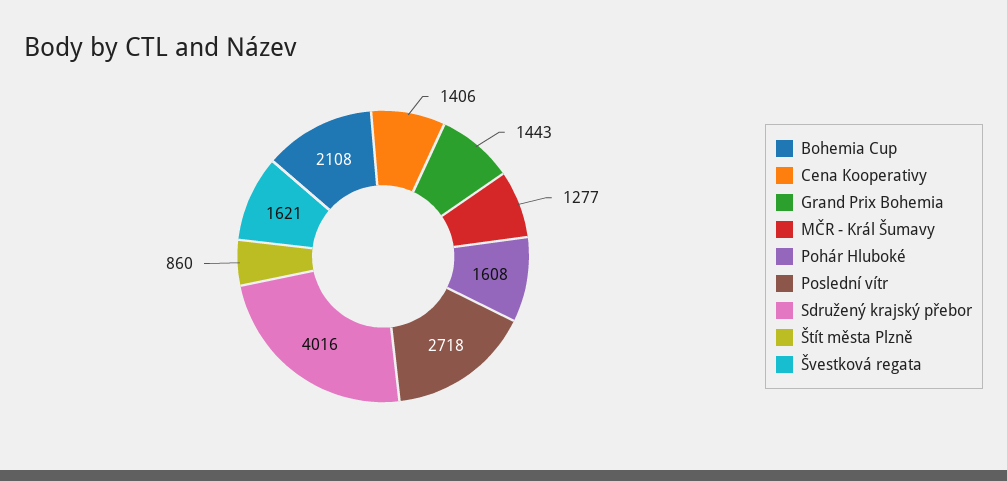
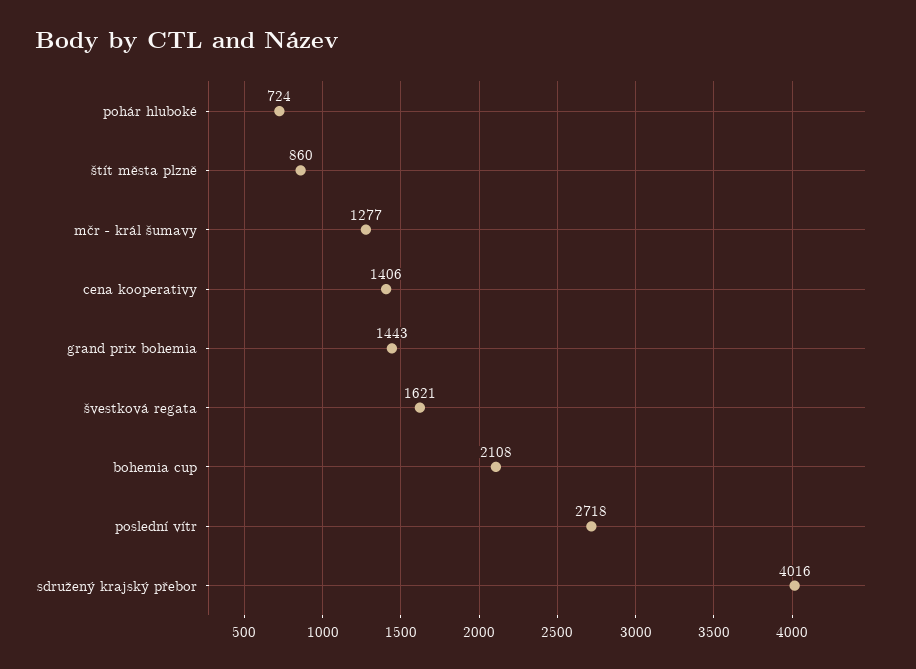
  {
    "Bohemia Cup": 2108,
    "Cena Kooperativy": 1406,
    "Grand Prix Bohemia": 1443,
    "MČR - Král Šumavy": 1277,
-   "Pohár Hluboké": 1608,
+   "Pohár Hluboké": 724,
    "Poslední vítr": 2718,
    "Sdružený krajský přebor": 4016,
    "Štít města Plzně": 860,
    "Švestková regata": 1621
  }

